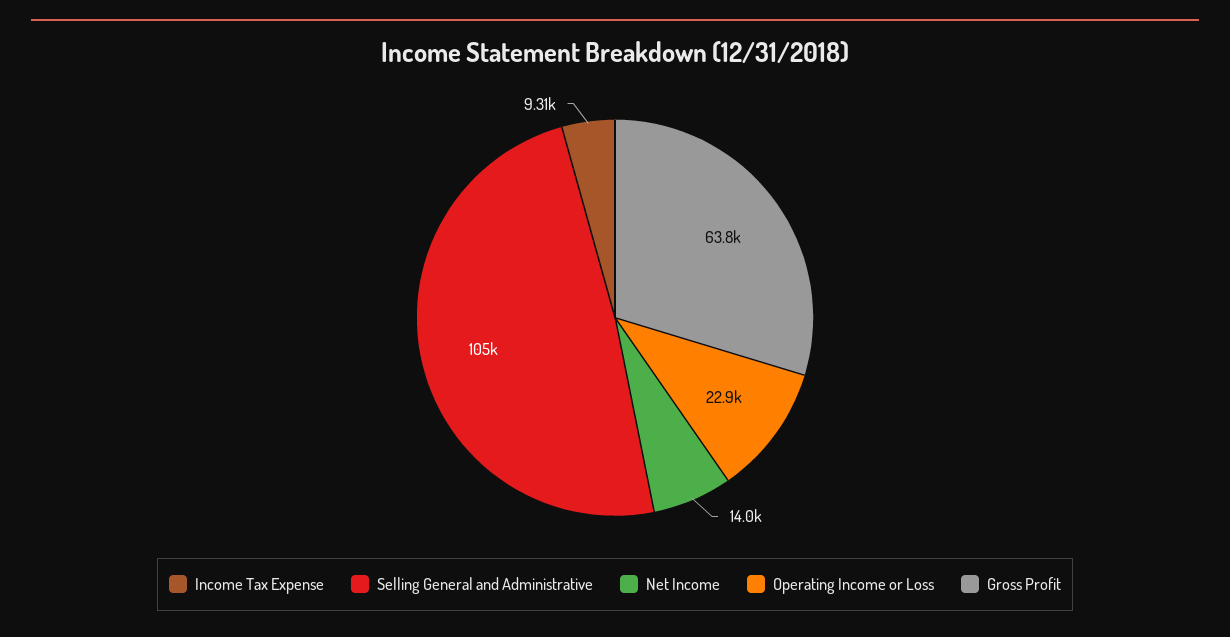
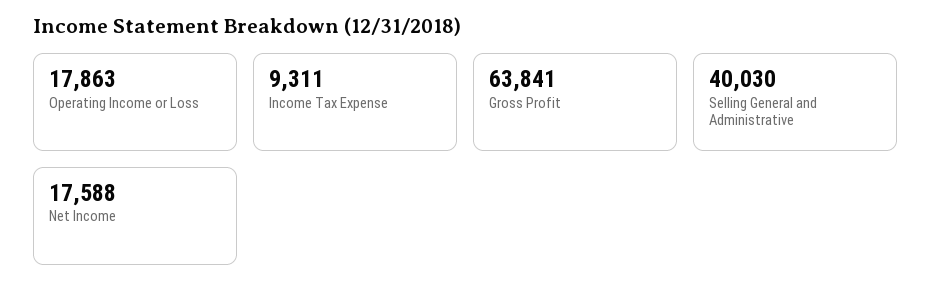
  {
    "Income Tax Expense": 9311,
-   "Selling General and Administrative": 105000,
+   "Selling General and Administrative": 40030,
-   "Net Income": 14000,
+   "Net Income": 17588,
-   "Operating Income or Loss": 22900,
+   "Operating Income or Loss": 17863,
    "Gross Profit": 63841
  }

